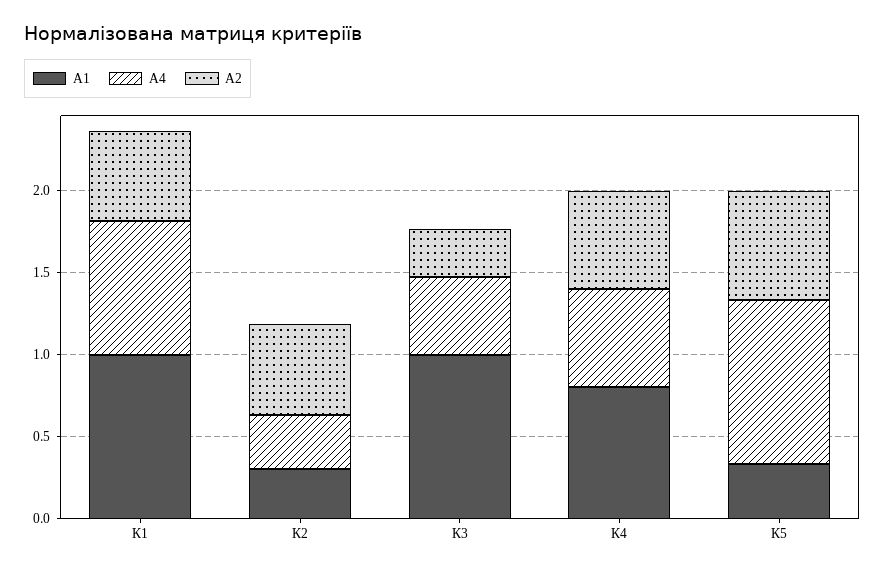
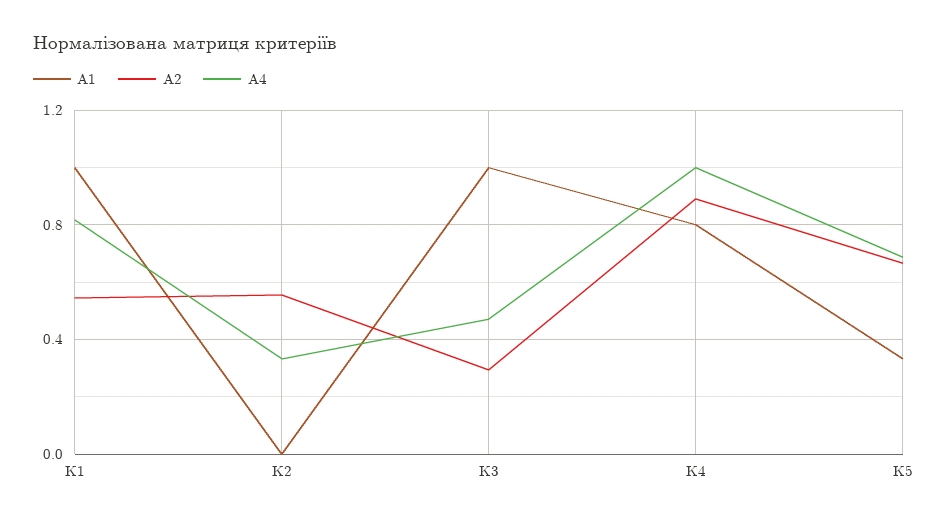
  {
    "А1": {
      "К1": 1,
-     "К2": 0.3,
+     "К2": 0,
      "К3": 1,
      "К4": 0.8,
      "К5": 0.35
    },
    "А4": {
      "К1": 0.8,
      "К2": 0.35,
      "К3": 0.45,
-     "К4": 0.6,
+     "К4": 1,
-     "К5": 1
+     "К5": 0.7
    },
    "А2": {
      "К1": 0.55,
      "К2": 0.55,
      "К3": 0.3,
-     "К4": 0.6,
+     "К4": 0.9,
      "К5": 0.65
    }
  }

